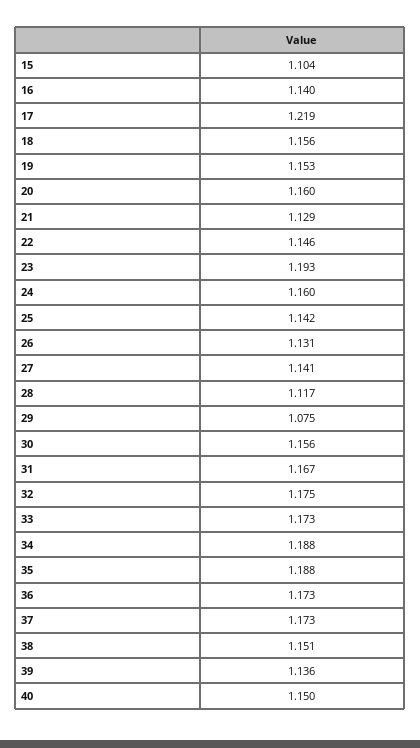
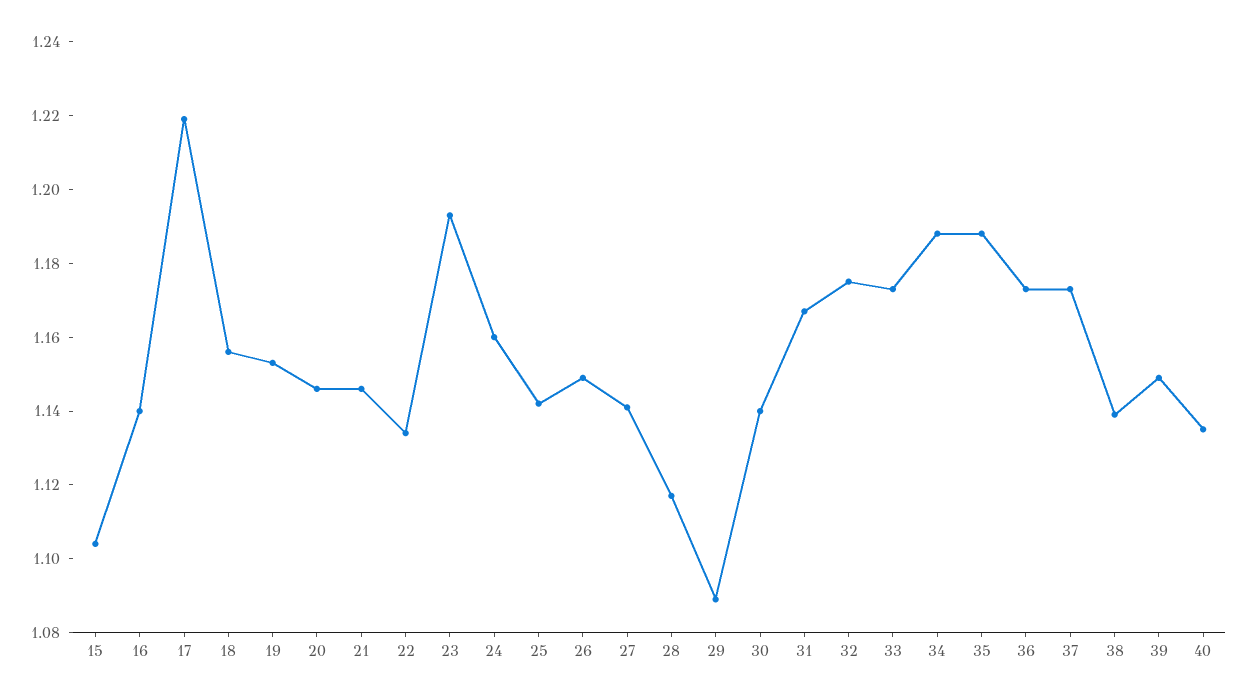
  {
    "15": 1.104,
    "16": 1.14,
    "17": 1.219,
    "18": 1.156,
    "19": 1.153,
-   "20": 1.16,
+   "20": 1.145,
-   "21": 1.129,
+   "21": 1.145,
-   "22": 1.146,
+   "22": 1.135,
    "23": 1.193,
    "24": 1.16,
    "25": 1.142,
-   "26": 1.131,
+   "26": 1.15,
    "27": 1.141,
    "28": 1.117,
-   "29": 1.075,
+   "29": 1.09,
-   "30": 1.156,
+   "30": 1.14,
    "31": 1.167,
    "32": 1.175,
    "33": 1.173,
    "34": 1.188,
    "35": 1.188,
    "36": 1.173,
    "37": 1.173,
-   "38": 1.151,
+   "38": 1.14,
-   "39": 1.136,
+   "39": 1.15,
-   "40": 1.15
+   "40": 1.135
  }

